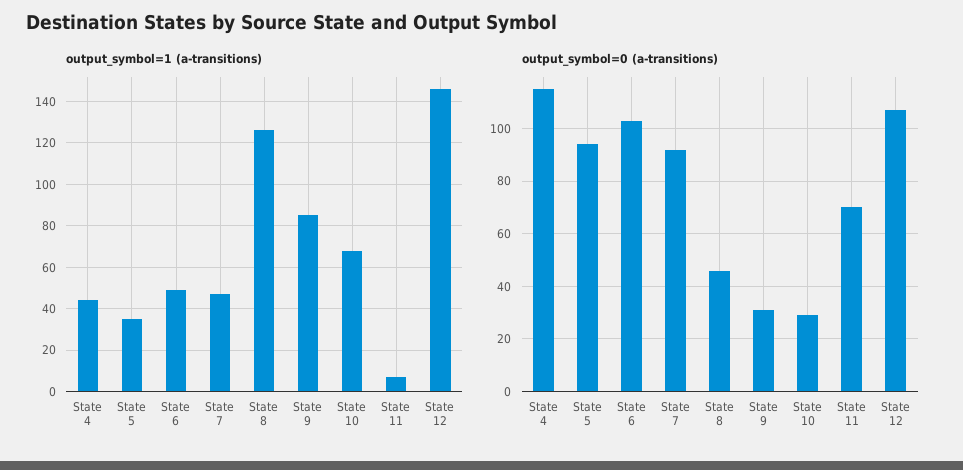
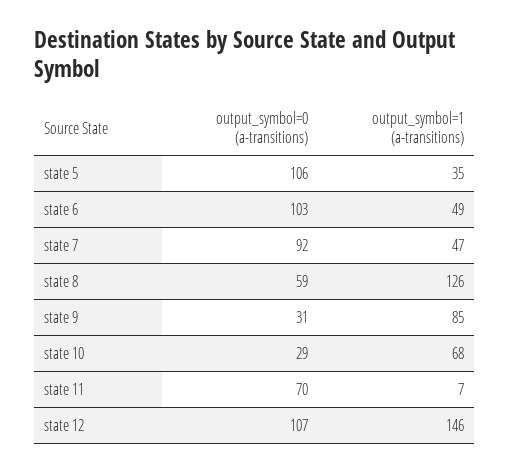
  {
    "output_symbol=1 (a-transitions)": {
-     "State 4": 45,
      "State 5": 35,
      "State 6": 49,
      "State 7": 47,
      "State 8": 126,
      "State 9": 85,
      "State 10": 68,
      "State 11": 7,
      "State 12": 146
    },
    "output_symbol=0 (a-transitions)": {
-     "State 4": 115,
-     "State 5": 95,
+     "State 5": 106,
      "State 6": 103,
      "State 7": 92,
-     "State 8": 45,
+     "State 8": 59,
      "State 9": 31,
      "State 10": 29,
      "State 11": 70,
      "State 12": 107
    }
  }

